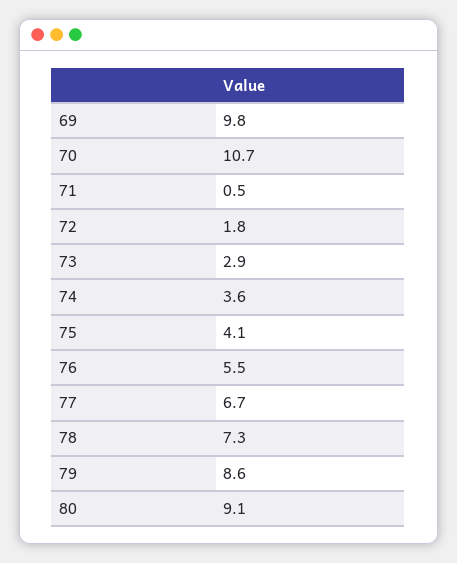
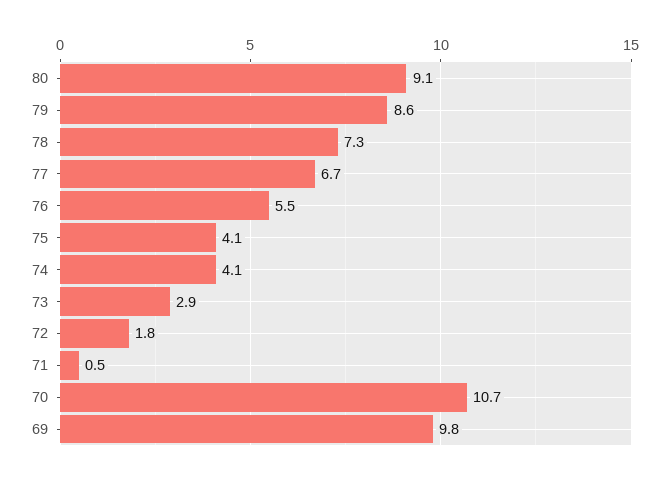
  {
    "69": 9.8,
    "70": 10.7,
    "71": 0.5,
    "72": 1.8,
    "73": 2.9,
-   "74": 3.6,
+   "74": 4.1,
    "75": 4.1,
    "76": 5.5,
    "77": 6.7,
    "78": 7.3,
    "79": 8.6,
    "80": 9.1
  }

